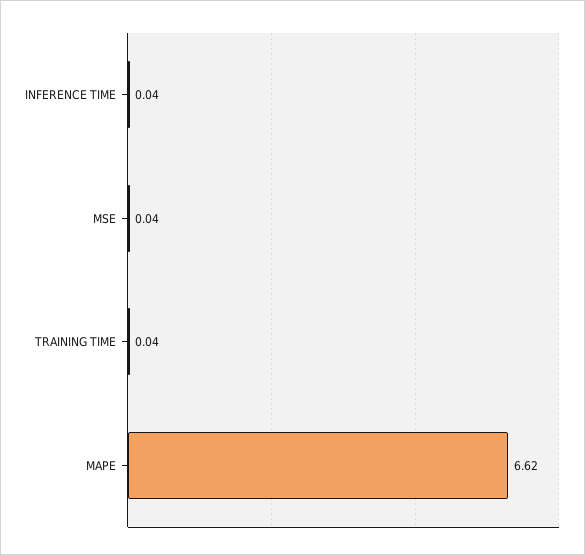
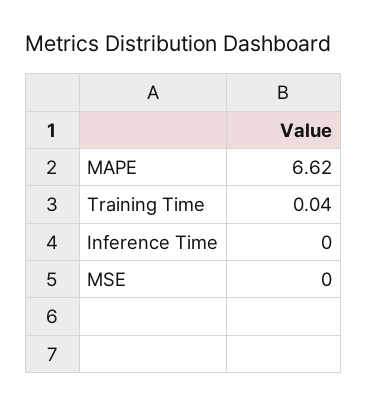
  {
-   "INFERENCE TIME": 0.04,
+   "INFERENCE TIME": 0,
-   "MSE": 0.04,
+   "MSE": 0,
    "TRAINING TIME": 0.04,
    "MAPE": 6.62
  }

